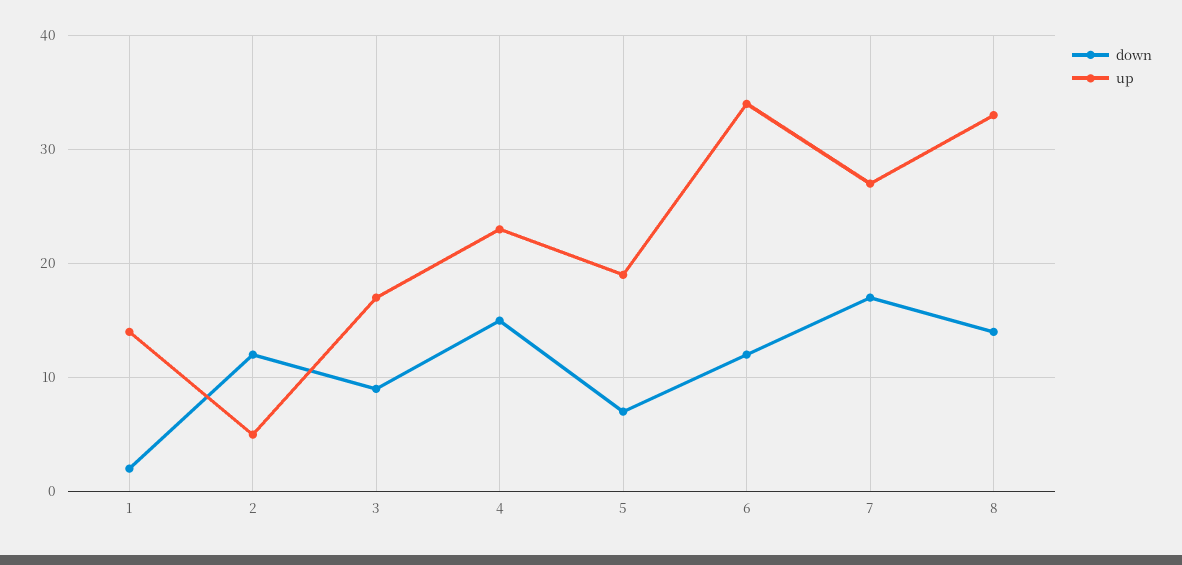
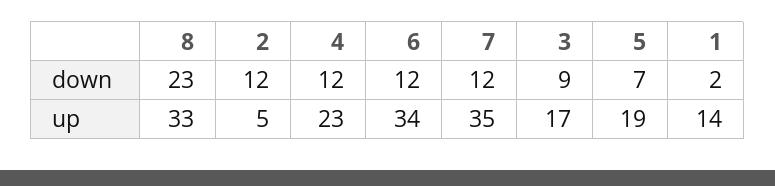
  {
    "down": {
      "1": 2,
      "2": 12,
      "3": 9,
-     "4": 15,
+     "4": 12,
      "5": 7,
      "6": 12,
-     "7": 17,
+     "7": 12,
-     "8": 14
+     "8": 23
    },
    "up": {
      "1": 14,
      "2": 5,
      "3": 17,
      "4": 23,
      "5": 19,
      "6": 34,
-     "7": 27,
+     "7": 35,
      "8": 33
    }
  }

